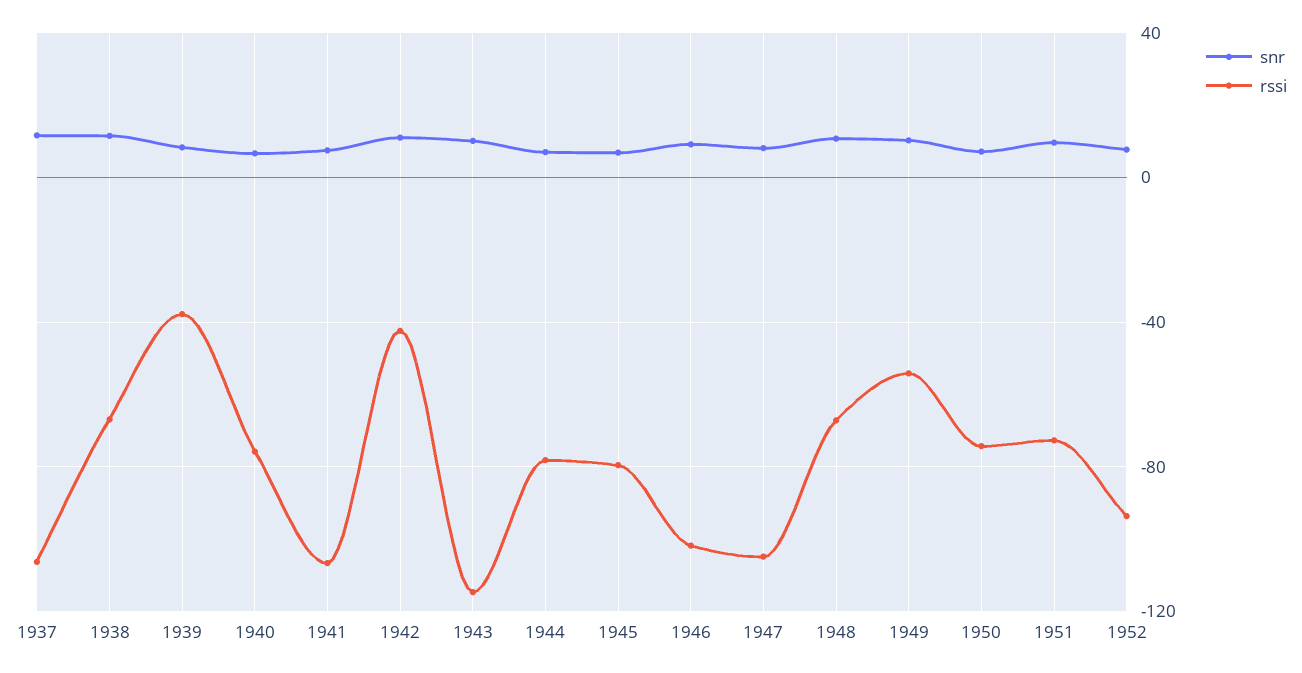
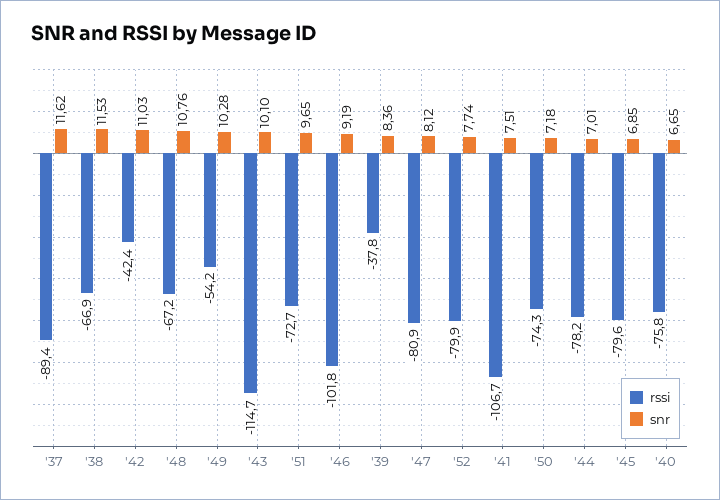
  {
    "snr": {
      "1937": 11.62,
      "1938": 11.53,
      "1939": 8.36,
      "1940": 6.65,
      "1941": 7.51,
      "1942": 11.03,
      "1943": 10.1,
      "1944": 7.01,
      "1945": 6.85,
      "1946": 9.19,
      "1947": 8.12,
      "1948": 10.76,
      "1949": 10.28,
      "1950": 7.18,
      "1951": 9.65,
      "1952": 7.74
    },
    "rssi": {
-     "1937": -105,
+     "1937": -89.4,
      "1938": -66.9,
      "1939": -37.8,
      "1940": -75.8,
      "1941": -106.7,
      "1942": -42.4,
      "1943": -114.7,
      "1944": -78.2,
      "1945": -79.6,
      "1946": -101.8,
-     "1947": -105,
+     "1947": -80.9,
      "1948": -67.2,
      "1949": -54.2,
      "1950": -74.3,
      "1951": -72.7,
-     "1952": -95
+     "1952": -79.9
    }
  }

